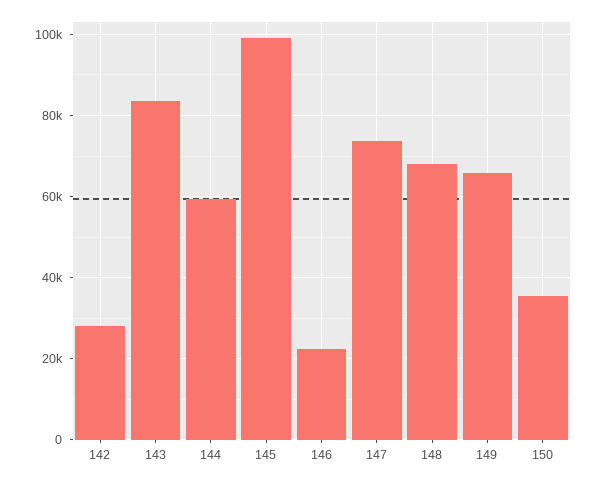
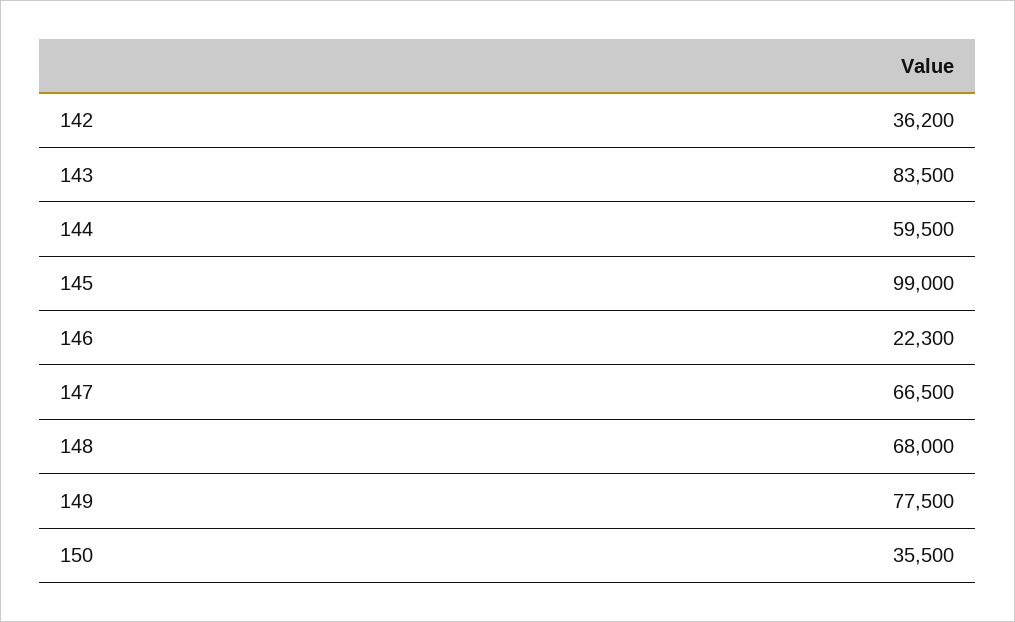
  {
-   "142": 28000,
+   "142": 36200,
    "143": 83500,
    "144": 59500,
    "145": 99000,
    "146": 22300,
-   "147": 74000,
+   "147": 66500,
    "148": 68000,
-   "149": 66000,
+   "149": 77500,
    "150": 35500
  }

